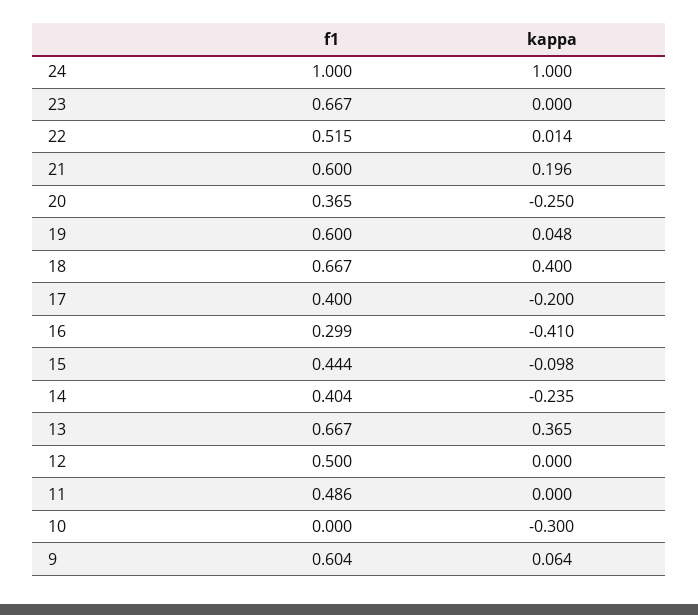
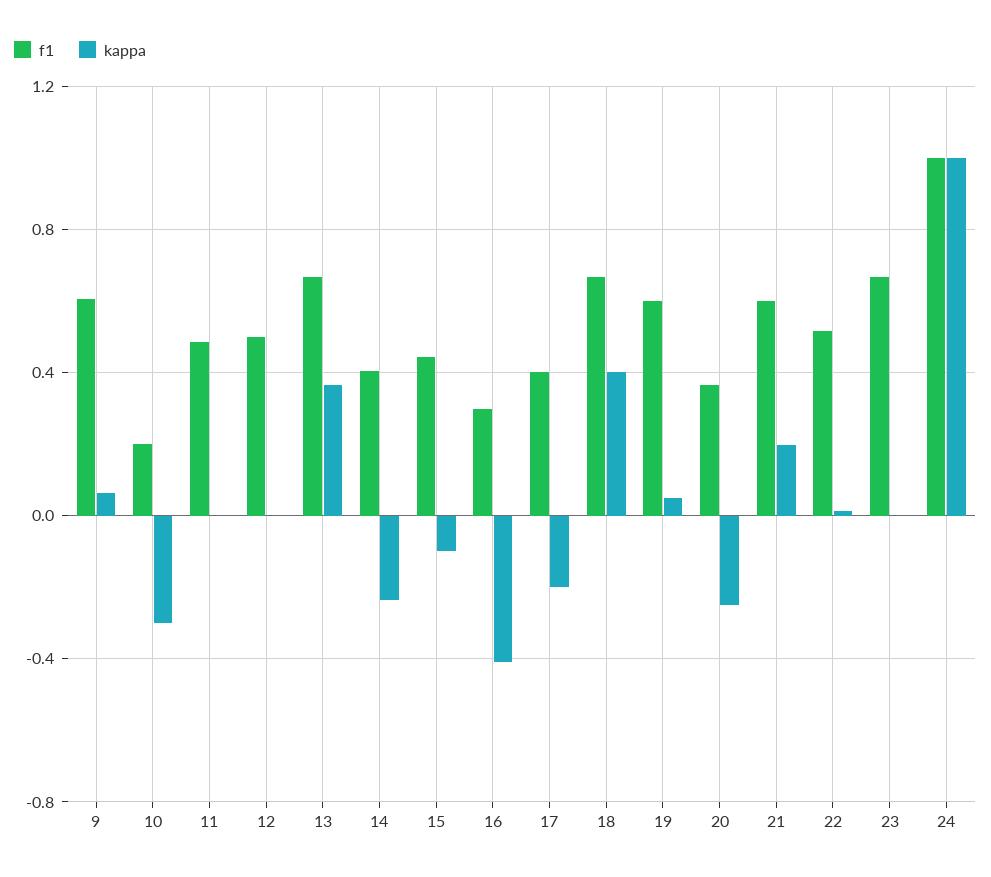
  {
    "f1": {
      "24": 1,
      "23": 0.667,
      "22": 0.515,
      "21": 0.6,
      "20": 0.365,
      "19": 0.6,
      "18": 0.667,
      "17": 0.4,
      "16": 0.299,
      "15": 0.444,
      "14": 0.404,
      "13": 0.667,
      "12": 0.5,
      "11": 0.486,
-     "10": 0,
+     "10": 0.2,
      "9": 0.604
    },
    "kappa": {
      "24": 1,
      "23": 0,
      "22": 0.014,
      "21": 0.196,
      "20": -0.25,
      "19": 0.048,
      "18": 0.4,
      "17": -0.2,
      "16": -0.41,
      "15": -0.098,
      "14": -0.235,
      "13": 0.365,
      "12": 0,
      "11": 0,
      "10": -0.3,
      "9": 0.064
    }
  }

